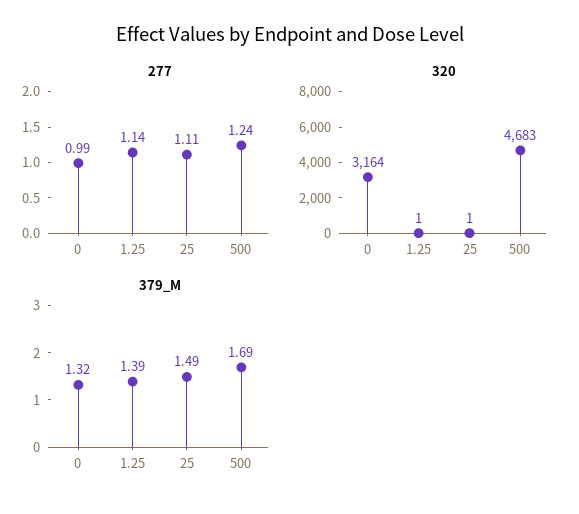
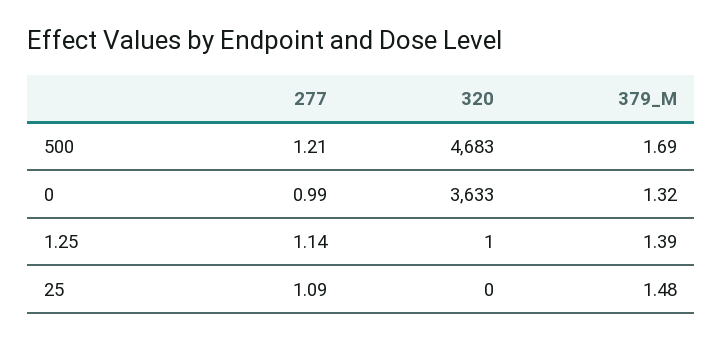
  {
    "277": {
      "0": 0.99,
      "1.25": 1.14,
-     "25": 1.11,
+     "25": 1.09,
-     "500": 1.24
+     "500": 1.21
    },
    "320": {
-     "0": 3164,
+     "0": 3633,
      "1.25": 1,
-     "25": 1,
+     "25": 0,
      "500": 4683
    },
    "379_M": {
      "0": 1.32,
      "1.25": 1.39,
-     "25": 1.49,
+     "25": 1.48,
      "500": 1.69
    }
  }

